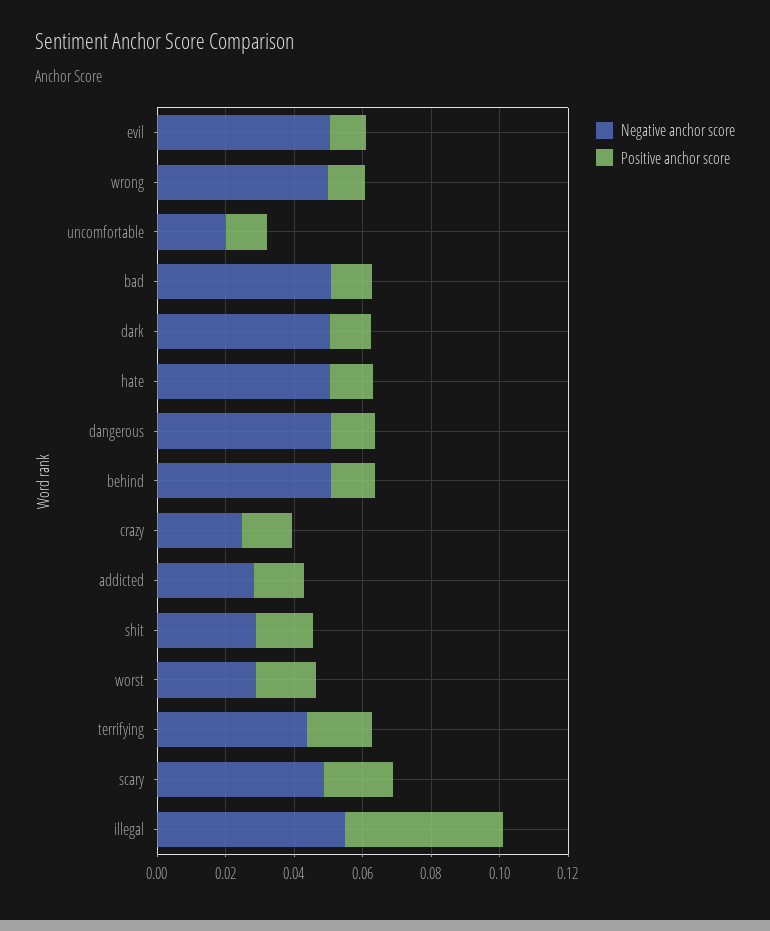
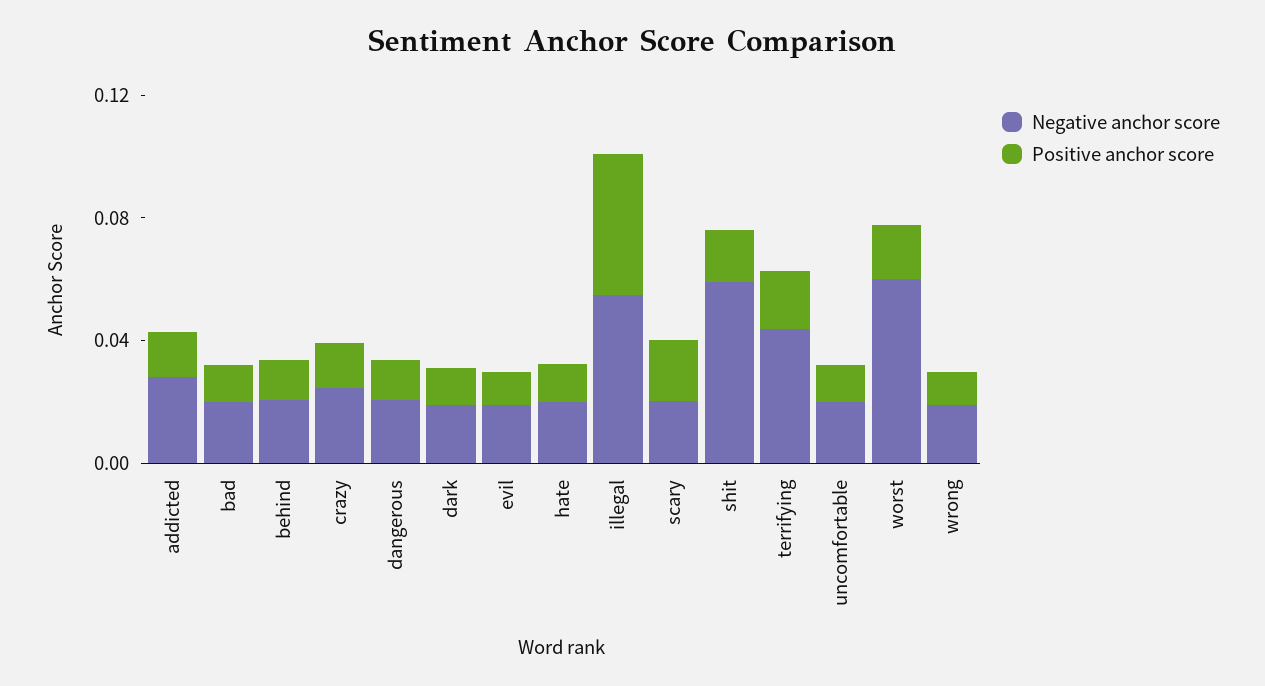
  {
    "Negative anchor score": {
-     "evil": 0.05,
+     "evil": 0.02,
-     "wrong": 0.05,
+     "wrong": 0.02,
      "uncomfortable": 0.02,
-     "bad": 0.05,
+     "bad": 0.02,
-     "dark": 0.05,
+     "dark": 0.02,
-     "hate": 0.05,
+     "hate": 0.02,
-     "dangerous": 0.05,
+     "dangerous": 0.02,
-     "behind": 0.05,
+     "behind": 0.02,
      "crazy": 0.025,
      "addicted": 0.03,
-     "shit": 0.03,
+     "shit": 0.06,
-     "worst": 0.03,
+     "worst": 0.06,
      "terrifying": 0.045,
-     "scary": 0.05,
+     "scary": 0.02,
      "illegal": 0.055
    },
    "Positive anchor score": {
      "evil": 0.01,
      "wrong": 0.01,
      "uncomfortable": 0.01,
      "bad": 0.01,
      "dark": 0.01,
      "hate": 0.01,
      "dangerous": 0.015,
      "behind": 0.015,
      "crazy": 0.015,
      "addicted": 0.015,
      "shit": 0.015,
      "worst": 0.02,
      "terrifying": 0.02,
      "scary": 0.02,
      "illegal": 0.045
    }
  }

